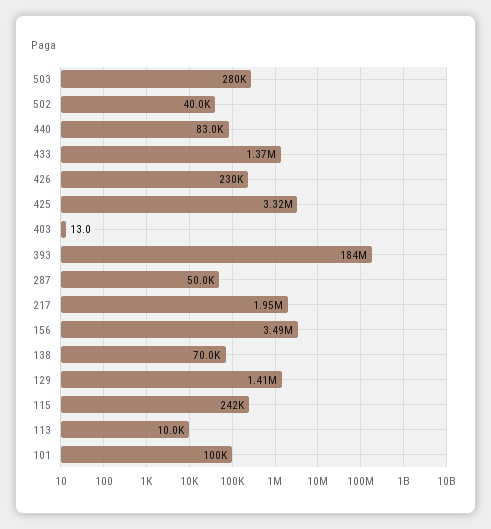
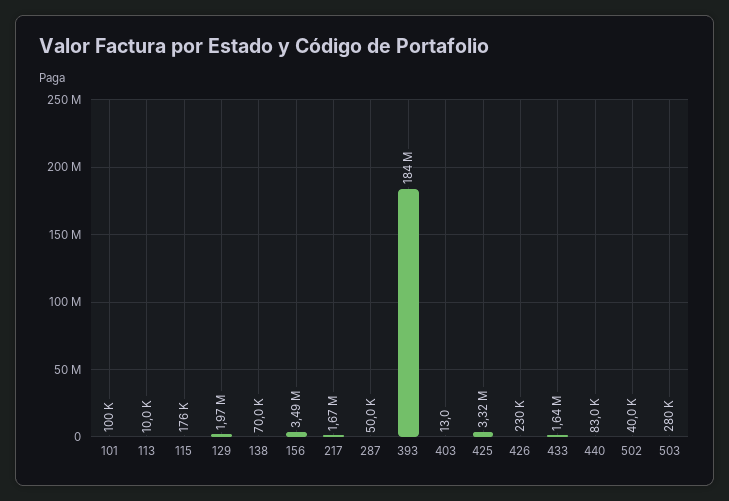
  {
    "503": 280000,
    "502": 40000,
    "440": 83000,
-   "433": 1370000,
+   "433": 1640000,
    "426": 230000,
    "425": 3320000,
    "403": 13,
    "393": 184000000,
    "287": 50000,
-   "217": 1950000,
+   "217": 1670000,
    "156": 3490000,
    "138": 70000,
-   "129": 1410000,
+   "129": 1970000,
-   "115": 242000,
+   "115": 176000,
    "113": 10000,
    "101": 100000
  }

